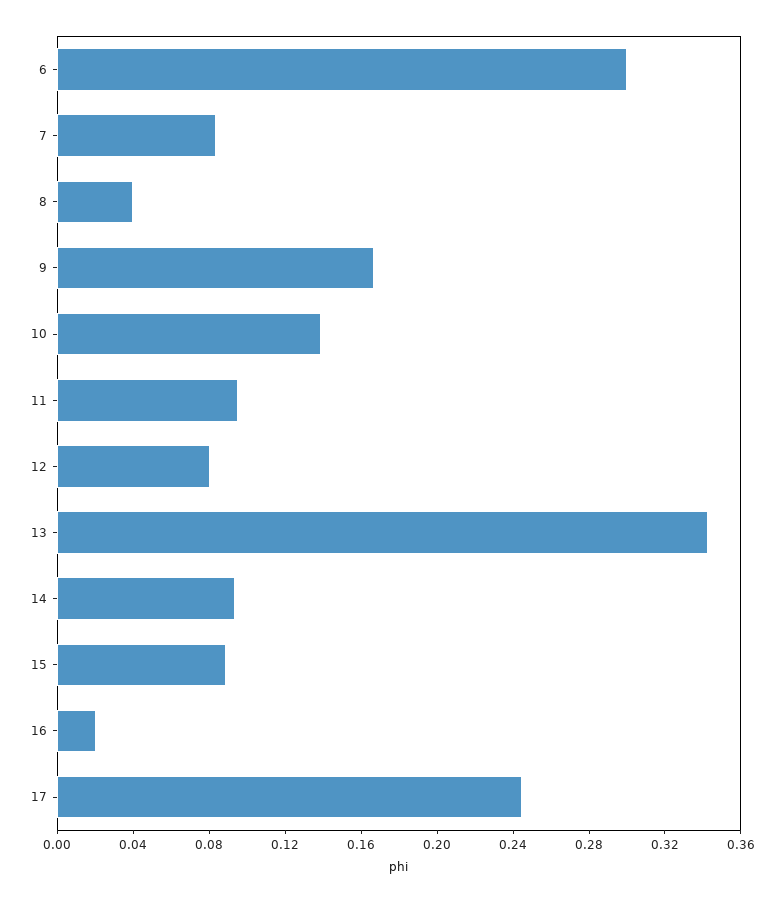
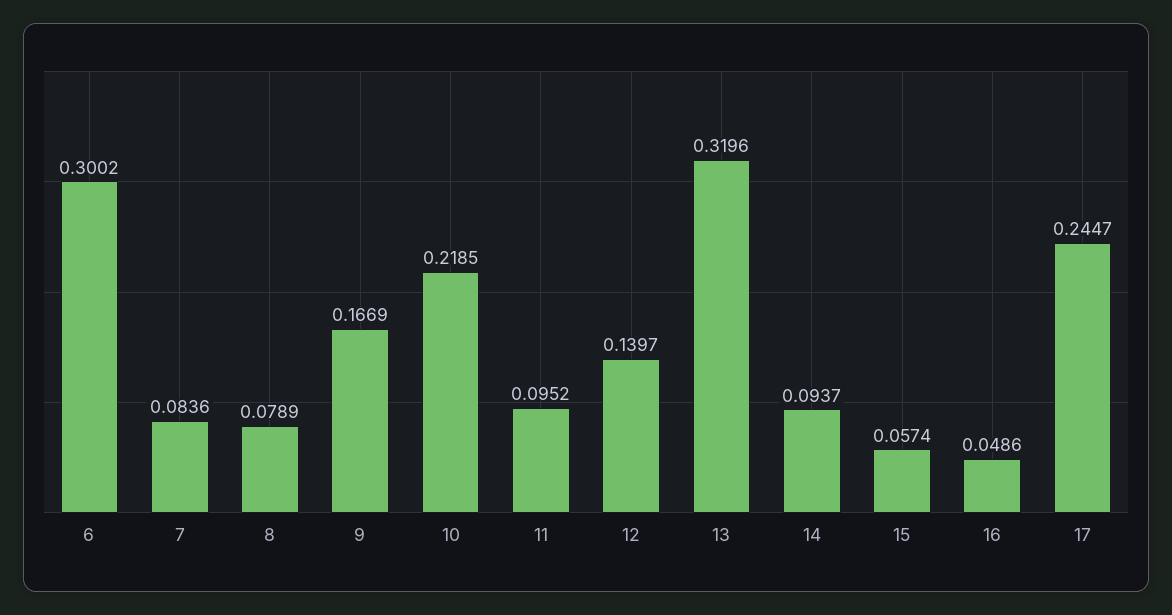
  {
    "6": 0.3002,
    "7": 0.0836,
-   "8": 0.04,
+   "8": 0.0789,
    "9": 0.1669,
-   "10": 0.14,
+   "10": 0.2185,
    "11": 0.0952,
-   "12": 0.08,
+   "12": 0.1397,
-   "13": 0.34,
+   "13": 0.3196,
    "14": 0.0937,
-   "15": 0.09,
+   "15": 0.0574,
-   "16": 0.02,
+   "16": 0.0486,
    "17": 0.2447
  }

